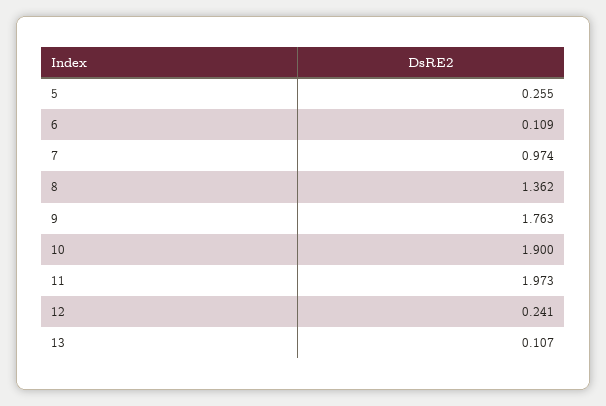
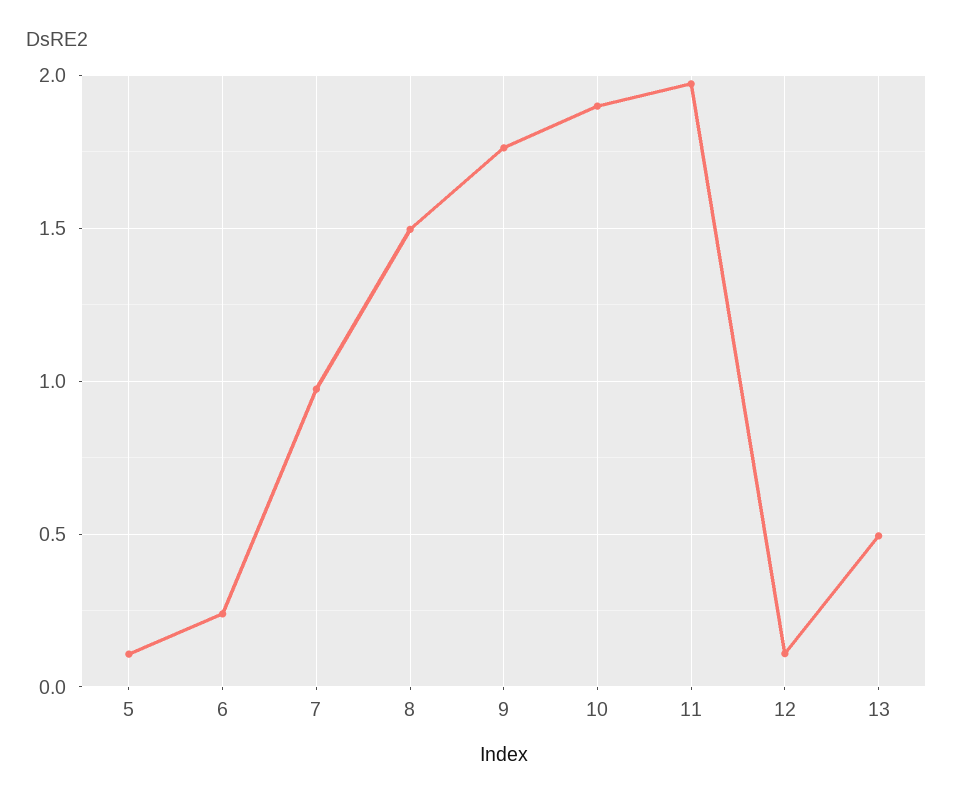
  {
-   "5": 0.255,
+   "5": 0.1,
-   "6": 0.109,
+   "6": 0.25,
    "7": 0.974,
-   "8": 1.362,
+   "8": 1.5,
    "9": 1.763,
    "10": 1.9,
    "11": 1.973,
-   "12": 0.241,
+   "12": 0.1,
-   "13": 0.107
+   "13": 0.5
  }

